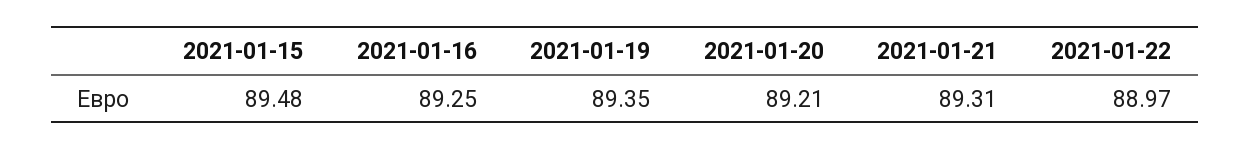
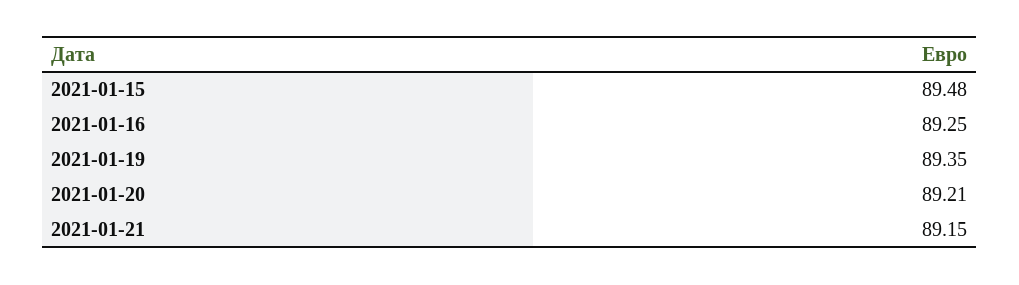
  {
    "2021-01-15": 89.48,
    "2021-01-16": 89.25,
    "2021-01-19": 89.35,
    "2021-01-20": 89.21,
-   "2021-01-21": 89.31,
+   "2021-01-21": 89.15
-   "2021-01-22": 88.97
  }

